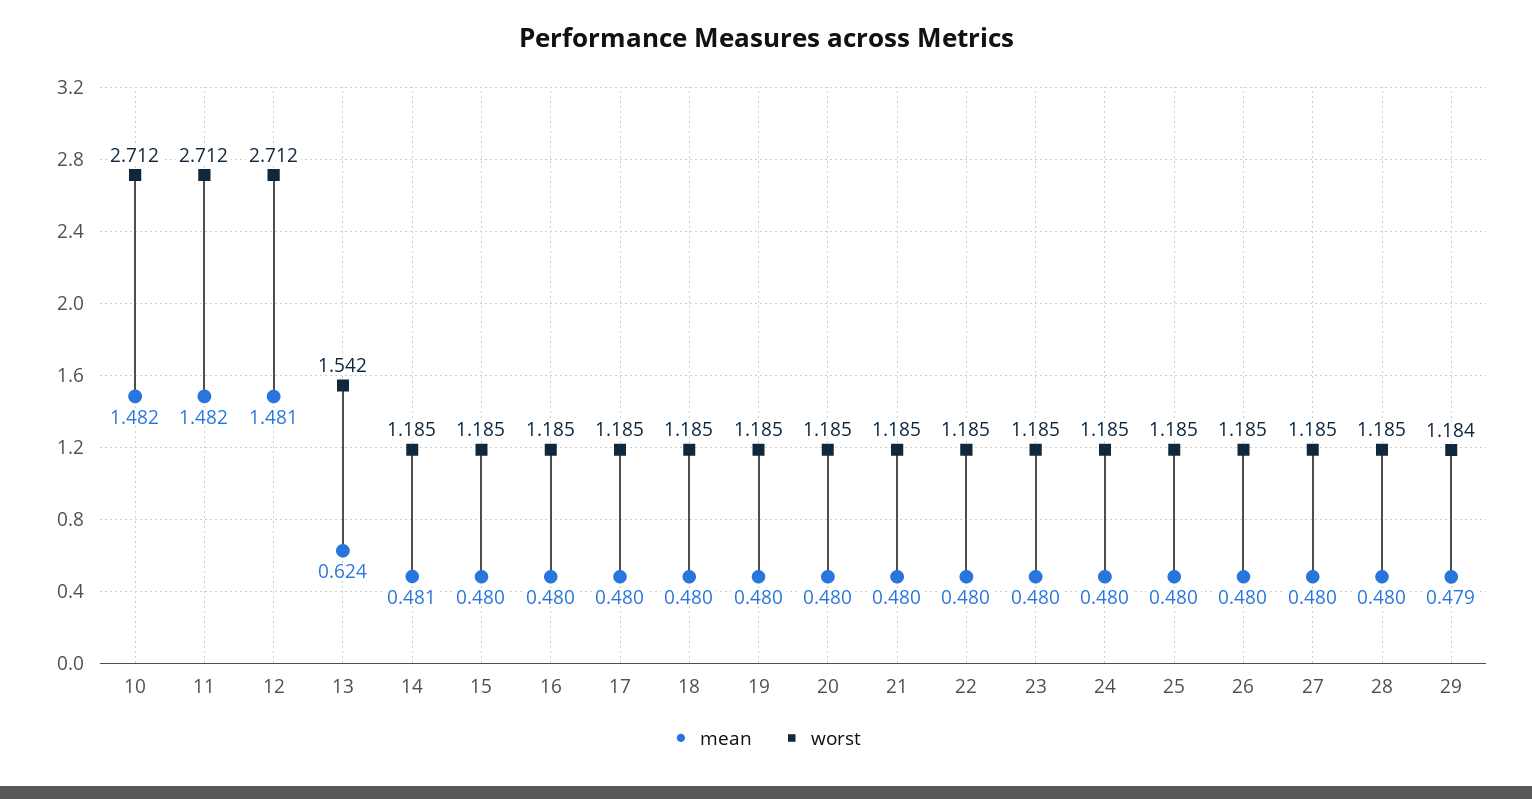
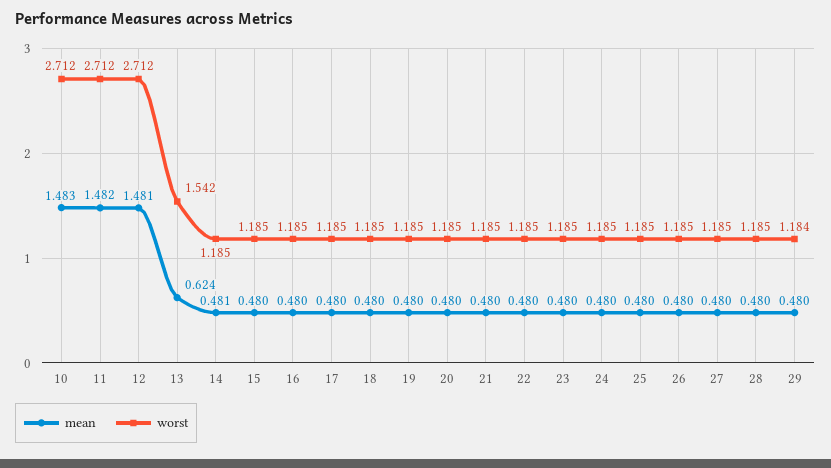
  {
    "mean": {
-     "10": 1.482,
+     "10": 1.483,
      "11": 1.482,
      "12": 1.481,
      "13": 0.624,
      "14": 0.481,
      "15": 0.48,
      "16": 0.48,
      "17": 0.48,
      "18": 0.48,
      "19": 0.48,
      "20": 0.48,
      "21": 0.48,
      "22": 0.48,
      "23": 0.48,
      "24": 0.48,
      "25": 0.48,
      "26": 0.48,
      "27": 0.48,
      "28": 0.48,
-     "29": 0.479
+     "29": 0.48
    },
    "worst": {
      "10": 2.712,
      "11": 2.712,
      "12": 2.712,
      "13": 1.542,
      "14": 1.185,
      "15": 1.185,
      "16": 1.185,
      "17": 1.185,
      "18": 1.185,
      "19": 1.185,
      "20": 1.185,
      "21": 1.185,
      "22": 1.185,
      "23": 1.185,
      "24": 1.185,
      "25": 1.185,
      "26": 1.185,
      "27": 1.185,
      "28": 1.185,
      "29": 1.184
    }
  }

